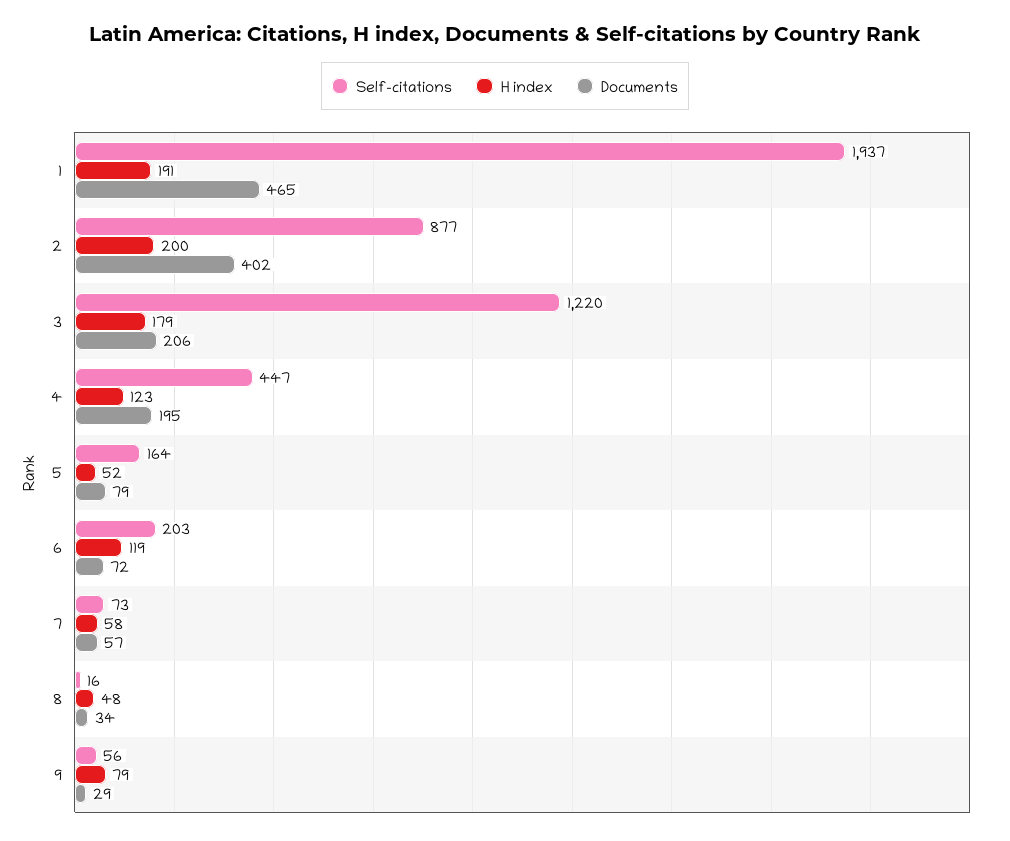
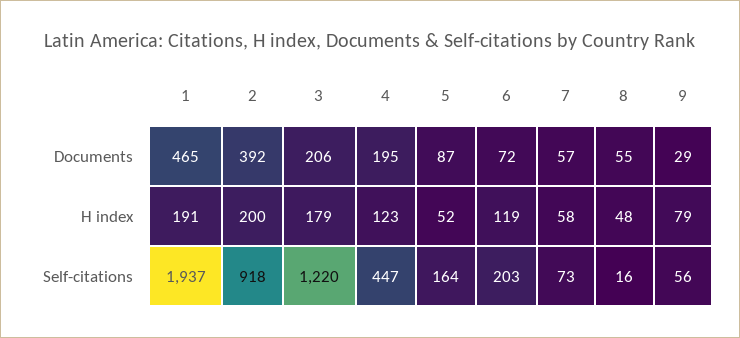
  {
    "Self-citations": {
      "1": 1937,
-     "2": 877,
+     "2": 918,
      "3": 1220,
      "4": 447,
      "5": 164,
      "6": 203,
      "7": 73,
      "8": 16,
      "9": 56
    },
    "H index": {
      "1": 191,
      "2": 200,
      "3": 179,
      "4": 123,
      "5": 52,
      "6": 119,
      "7": 58,
      "8": 48,
      "9": 79
    },
    "Documents": {
      "1": 465,
-     "2": 402,
+     "2": 392,
      "3": 206,
      "4": 195,
-     "5": 79,
+     "5": 87,
      "6": 72,
      "7": 57,
-     "8": 34,
+     "8": 55,
      "9": 29
    }
  }

